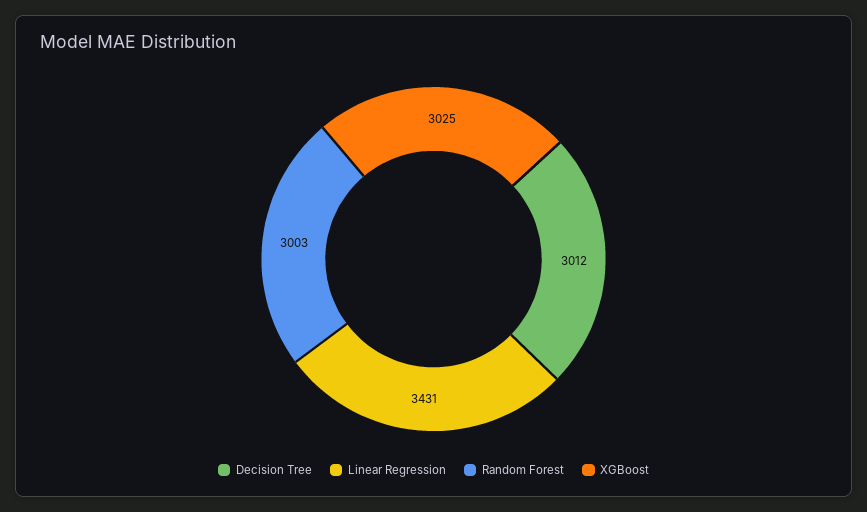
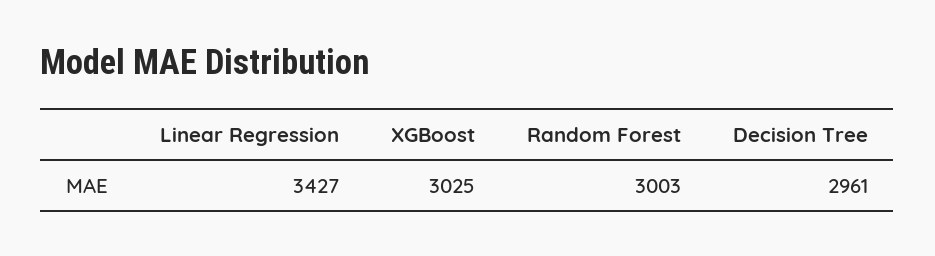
  {
-   "Decision Tree": 3012,
+   "Decision Tree": 2961,
-   "Linear Regression": 3431,
+   "Linear Regression": 3427,
    "Random Forest": 3003,
    "XGBoost": 3025
  }

